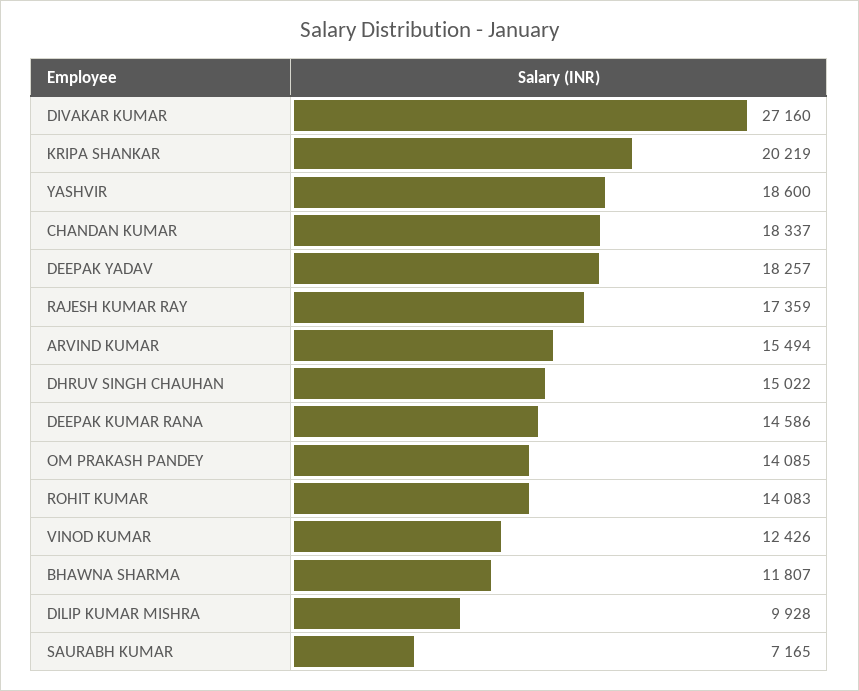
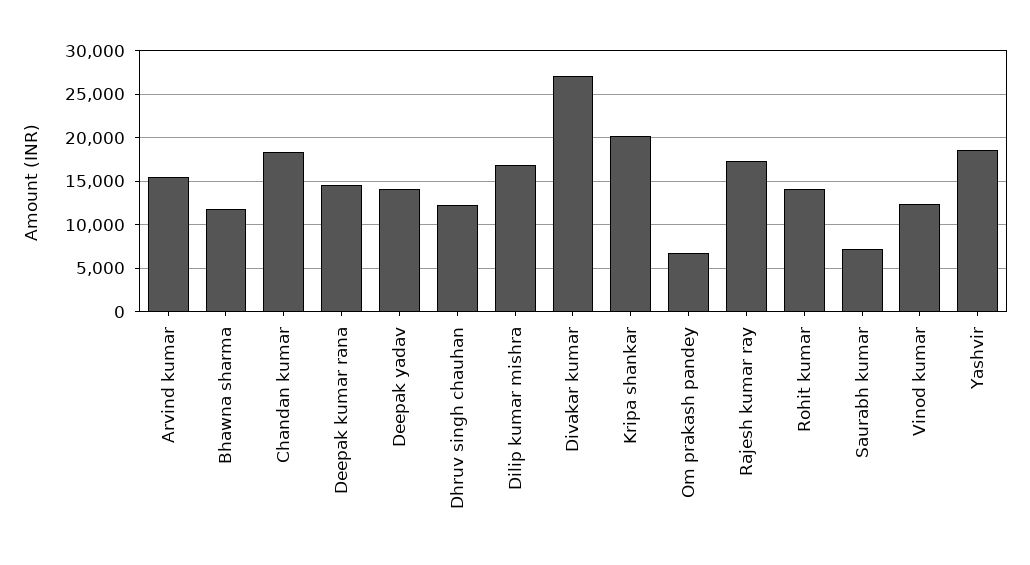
  {
    "DIVAKAR KUMAR": 27160,
    "KRIPA SHANKAR": 20219,
    "YASHVIR": 18600,
    "CHANDAN KUMAR": 18337,
-   "DEEPAK YADAV": 18257,
+   "DEEPAK YADAV": 14000,
    "RAJESH KUMAR RAY": 17359,
    "ARVIND KUMAR": 15494,
-   "DHRUV SINGH CHAUHAN": 15022,
+   "DHRUV SINGH CHAUHAN": 12000,
    "DEEPAK KUMAR RANA": 14586,
-   "OM PRAKASH PANDEY": 14085,
+   "OM PRAKASH PANDEY": 7000,
    "ROHIT KUMAR": 14083,
    "VINOD KUMAR": 12426,
    "BHAWNA SHARMA": 11807,
-   "DILIP KUMAR MISHRA": 9928,
+   "DILIP KUMAR MISHRA": 17000,
    "SAURABH KUMAR": 7165
  }

